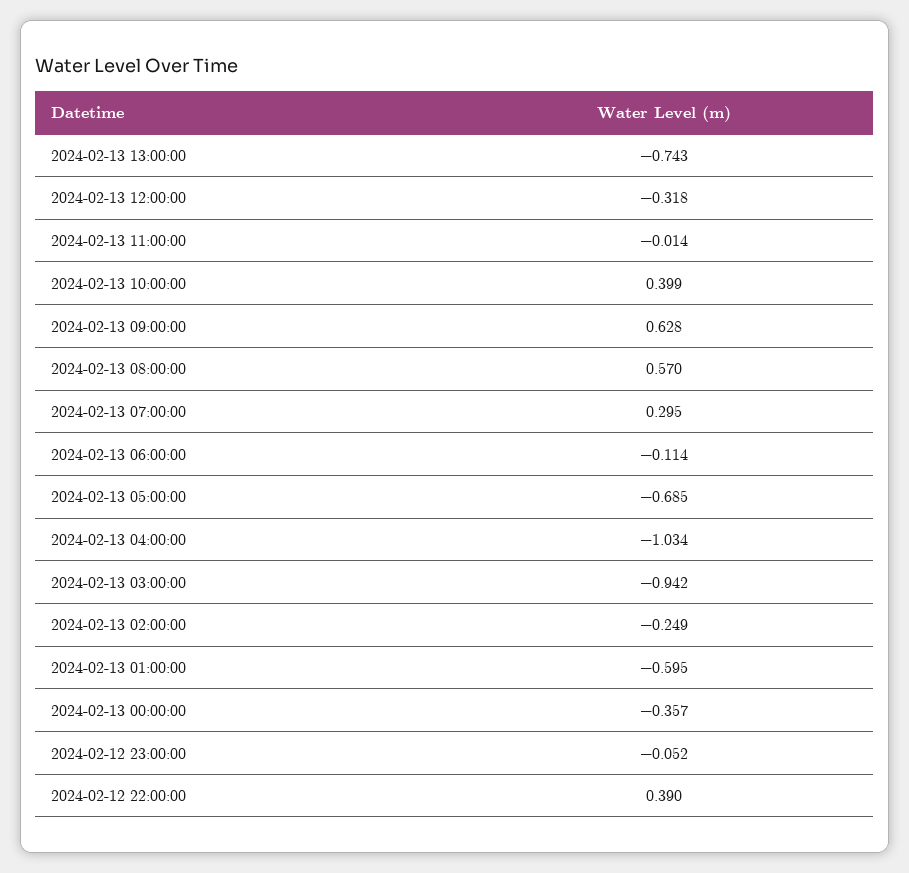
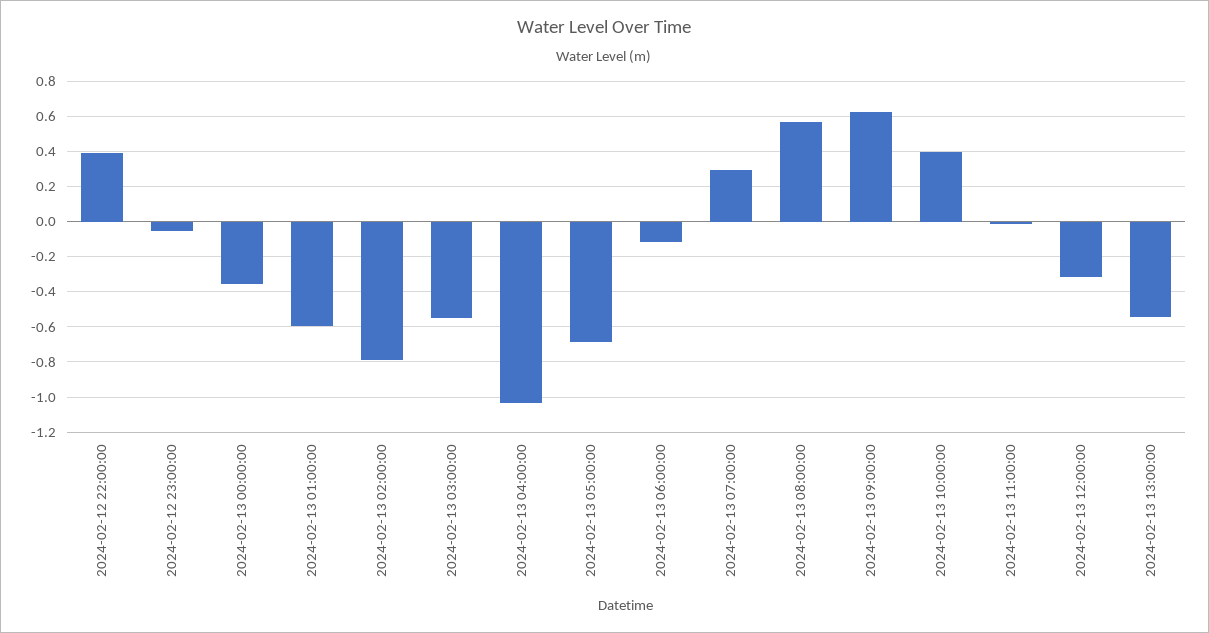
  {
-   "2024-02-13 13:00:00": -0.743,
+   "2024-02-13 13:00:00": -0.55,
    "2024-02-13 12:00:00": -0.318,
    "2024-02-13 11:00:00": -0.014,
    "2024-02-13 10:00:00": 0.399,
    "2024-02-13 09:00:00": 0.628,
    "2024-02-13 08:00:00": 0.57,
    "2024-02-13 07:00:00": 0.295,
    "2024-02-13 06:00:00": -0.114,
    "2024-02-13 05:00:00": -0.685,
    "2024-02-13 04:00:00": -1.034,
-   "2024-02-13 03:00:00": -0.942,
+   "2024-02-13 03:00:00": -0.55,
-   "2024-02-13 02:00:00": -0.249,
+   "2024-02-13 02:00:00": -0.8,
    "2024-02-13 01:00:00": -0.595,
    "2024-02-13 00:00:00": -0.357,
    "2024-02-12 23:00:00": -0.052,
    "2024-02-12 22:00:00": 0.39
  }

